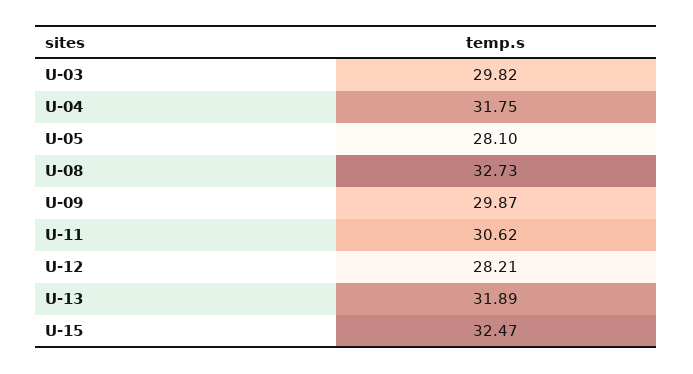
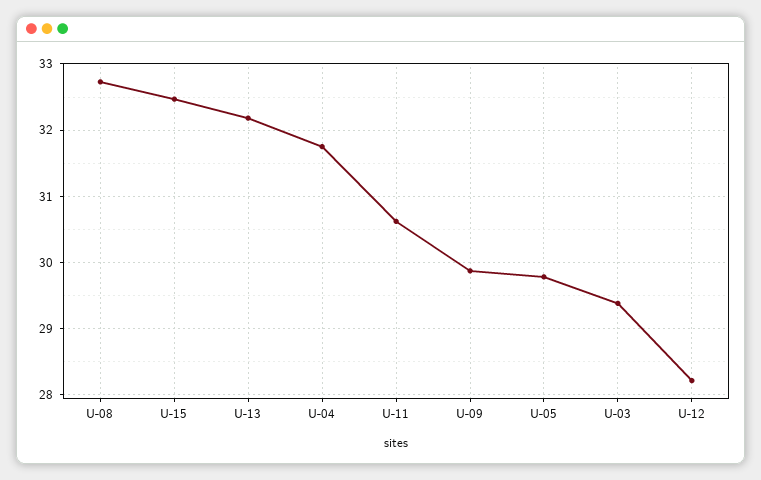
  {
-   "U-03": 29.82,
+   "U-03": 29.4,
    "U-04": 31.75,
-   "U-05": 28.1,
+   "U-05": 29.8,
    "U-08": 32.73,
    "U-09": 29.87,
    "U-11": 30.62,
    "U-12": 28.21,
-   "U-13": 31.89,
+   "U-13": 32.2,
    "U-15": 32.47
  }

